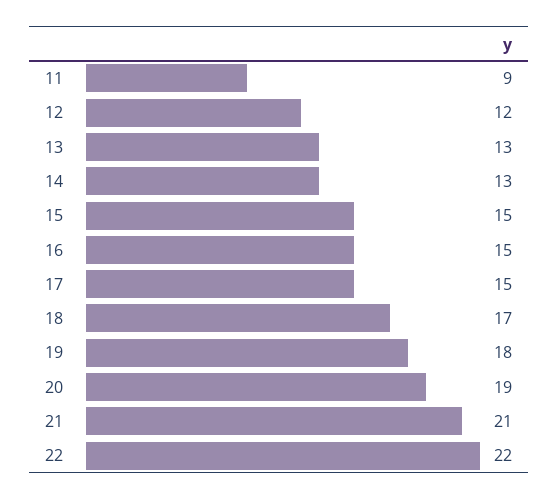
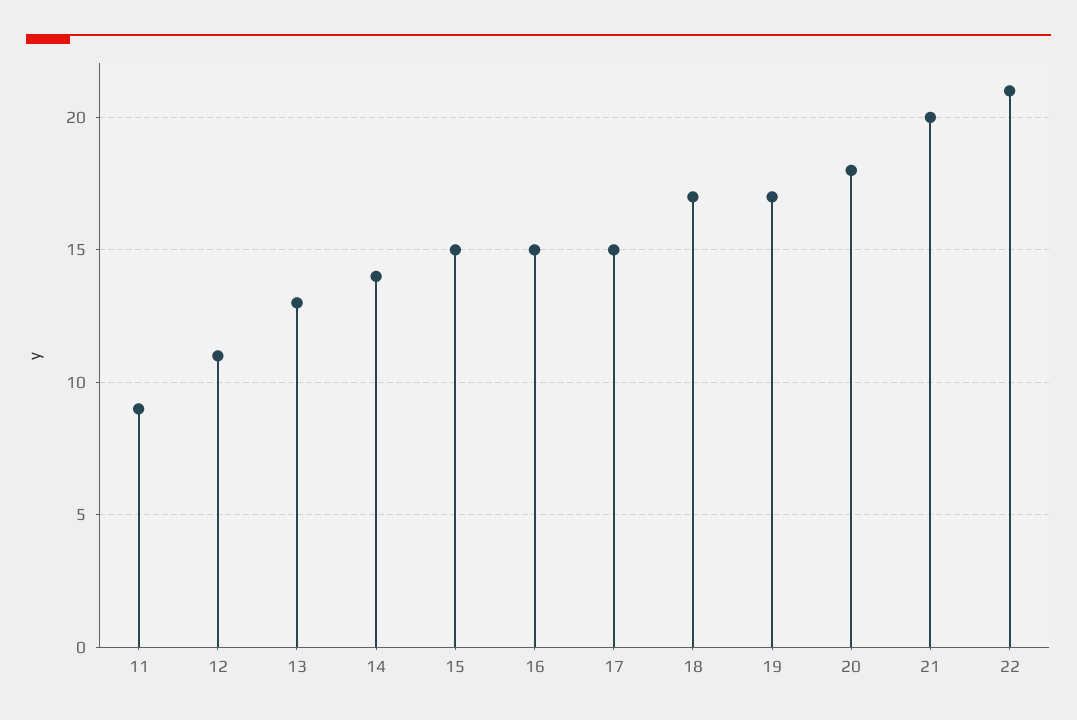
  {
    "11": 9,
-   "12": 12,
+   "12": 11,
    "13": 13,
-   "14": 13,
+   "14": 14,
    "15": 15,
    "16": 15,
    "17": 15,
    "18": 17,
-   "19": 18,
+   "19": 17,
-   "20": 19,
+   "20": 18,
-   "21": 21,
+   "21": 20,
-   "22": 22
+   "22": 21
  }

